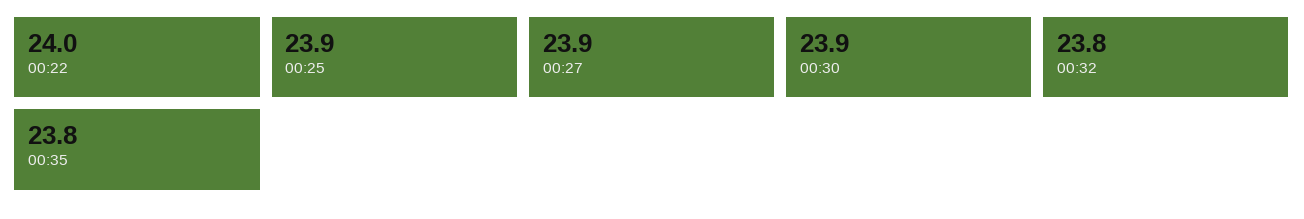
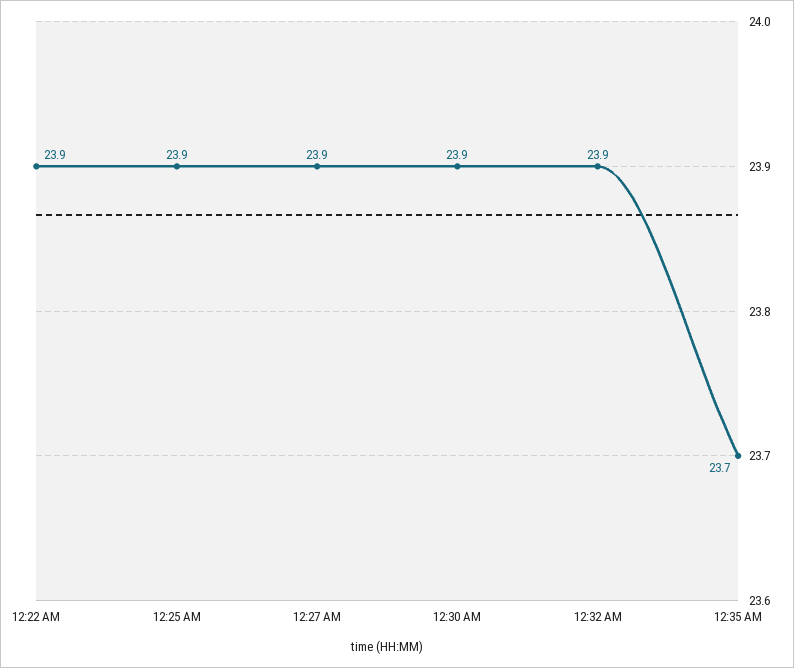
  {
-   "00:22": 24,
+   "00:22": 23.9,
    "00:25": 23.9,
    "00:27": 23.9,
    "00:30": 23.9,
-   "00:32": 23.8,
+   "00:32": 23.9,
-   "00:35": 23.8
+   "00:35": 23.7
  }

